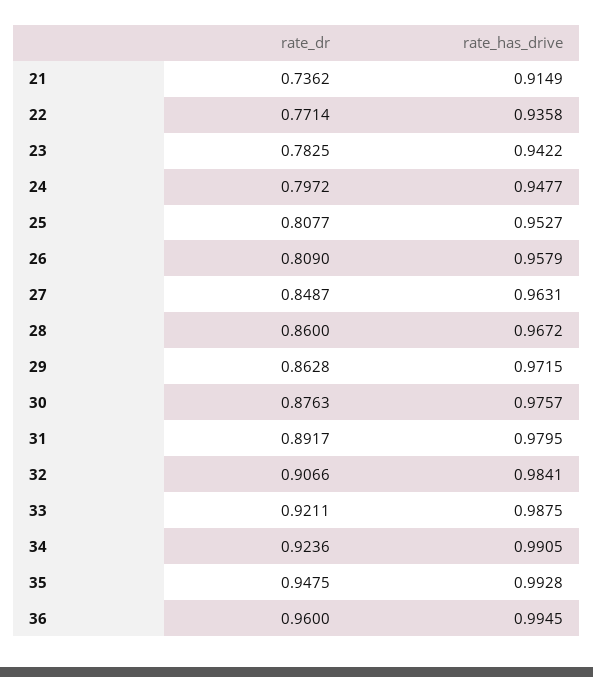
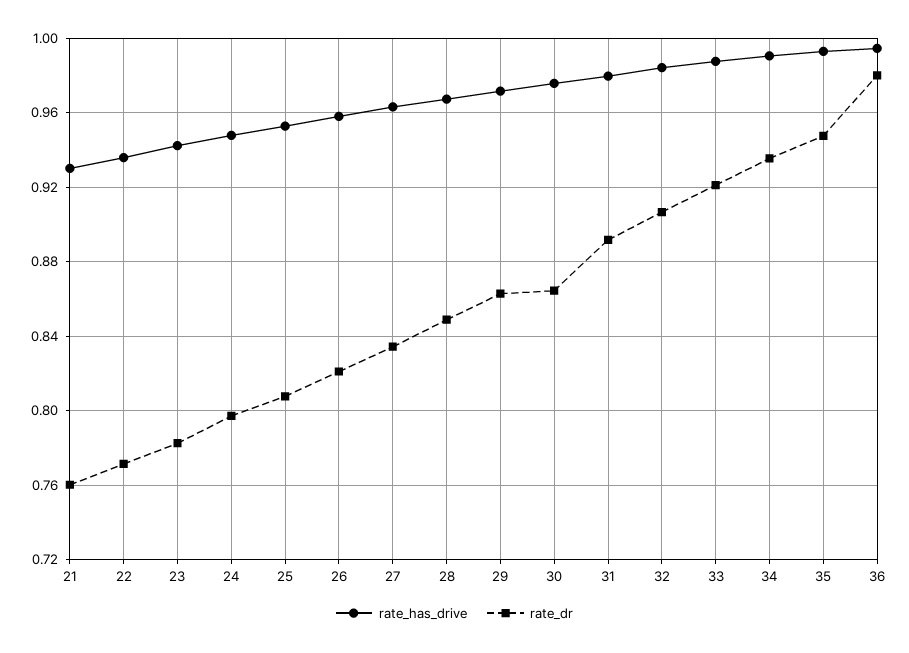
  {
    "rate_dr": {
-     "21": 0.7362,
+     "21": 0.76,
      "22": 0.7714,
      "23": 0.7825,
      "24": 0.7972,
      "25": 0.8077,
-     "26": 0.809,
+     "26": 0.82,
-     "27": 0.8487,
+     "27": 0.835,
-     "28": 0.86,
+     "28": 0.85,
      "29": 0.8628,
-     "30": 0.8763,
+     "30": 0.865,
      "31": 0.8917,
      "32": 0.9066,
      "33": 0.9211,
-     "34": 0.9236,
+     "34": 0.935,
      "35": 0.9475,
-     "36": 0.96
+     "36": 0.98
    },
    "rate_has_drive": {
-     "21": 0.9149,
+     "21": 0.93,
      "22": 0.9358,
      "23": 0.9422,
      "24": 0.9477,
      "25": 0.9527,
      "26": 0.9579,
      "27": 0.9631,
      "28": 0.9672,
      "29": 0.9715,
      "30": 0.9757,
      "31": 0.9795,
      "32": 0.9841,
      "33": 0.9875,
      "34": 0.9905,
      "35": 0.9928,
      "36": 0.9945
    }
  }

